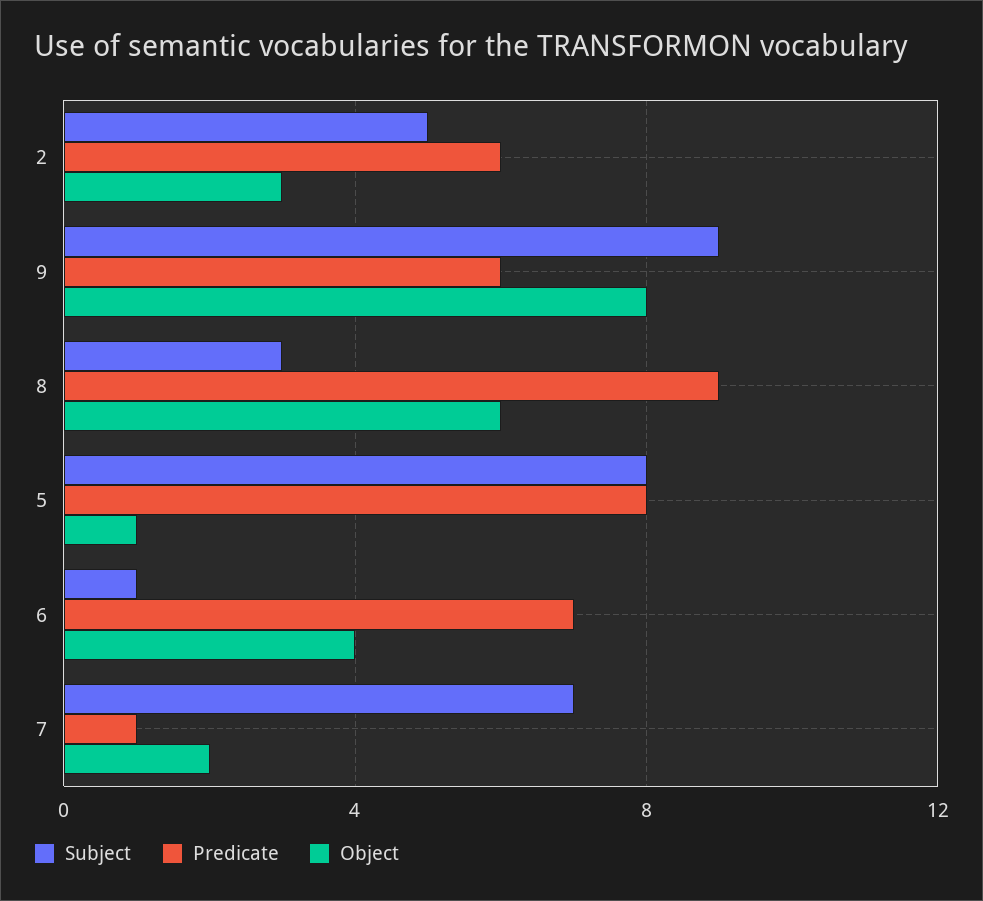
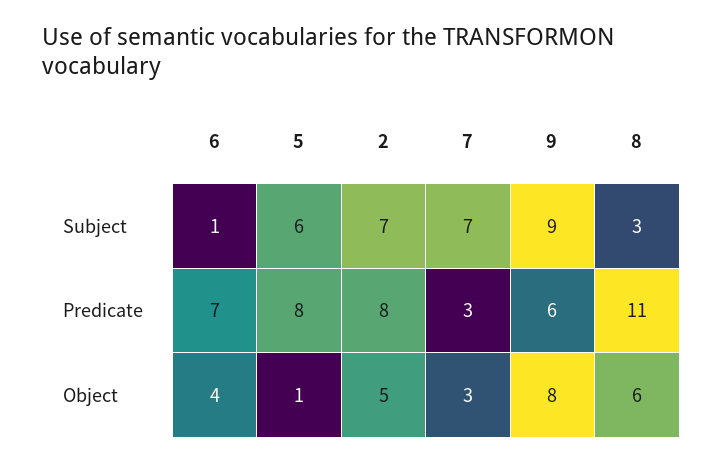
  {
    "Subject": {
-     "2": 5,
+     "2": 7,
      "9": 9,
      "8": 3,
-     "5": 8,
+     "5": 6,
      "6": 1,
      "7": 7
    },
    "Predicate": {
-     "2": 6,
+     "2": 8,
      "9": 6,
-     "8": 9,
+     "8": 11,
      "5": 8,
      "6": 7,
-     "7": 1
+     "7": 3
    },
    "Object": {
-     "2": 3,
+     "2": 5,
      "9": 8,
      "8": 6,
      "5": 1,
      "6": 4,
-     "7": 2
+     "7": 3
    }
  }

